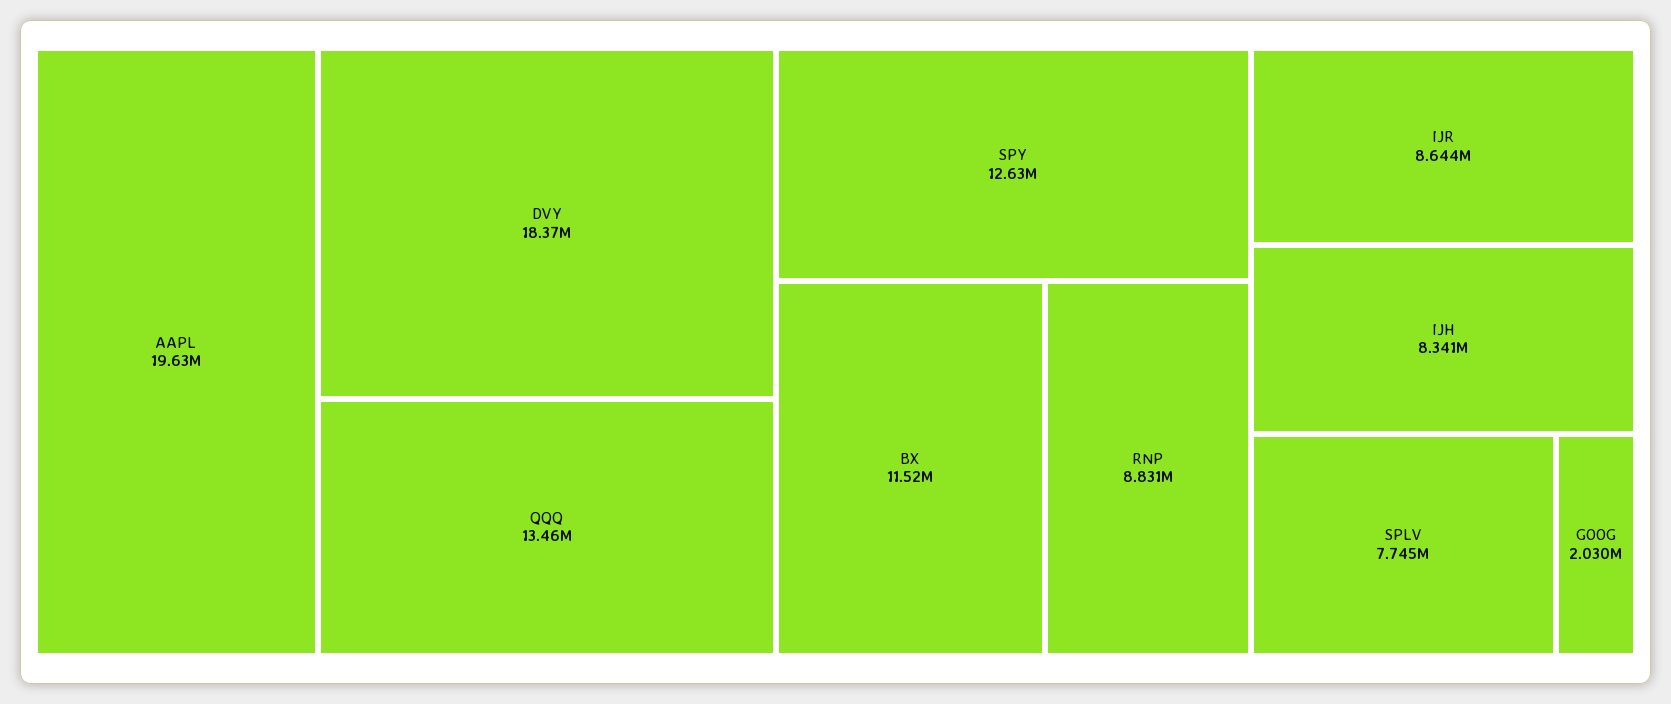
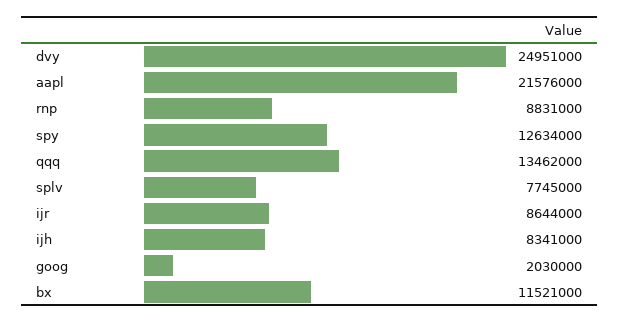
  {
-   "AAPL": 19630000,
+   "AAPL": 21576000,
-   "DVY": 18370000,
+   "DVY": 24951000,
    "QQQ": 13462000,
    "SPY": 12634000,
    "BX": 11521000,
    "RNP": 8831000,
    "IJR": 8644000,
    "IJH": 8341000,
    "SPLV": 7745000,
    "GOOG": 2030000
  }

